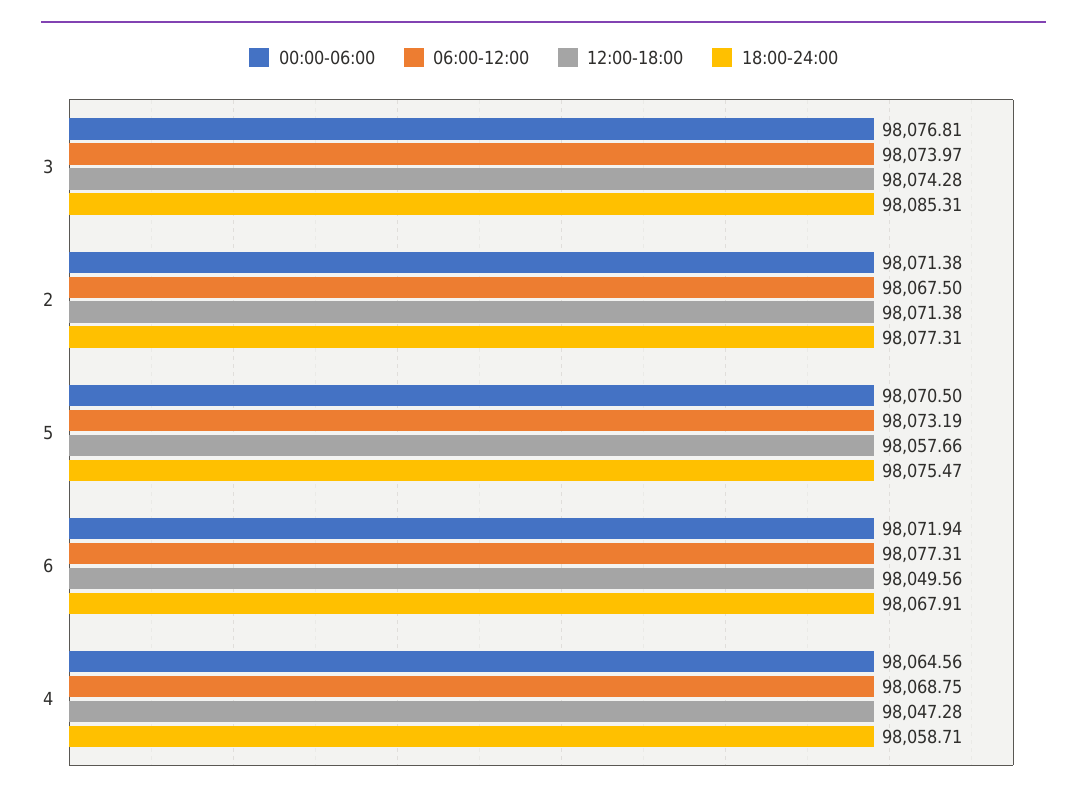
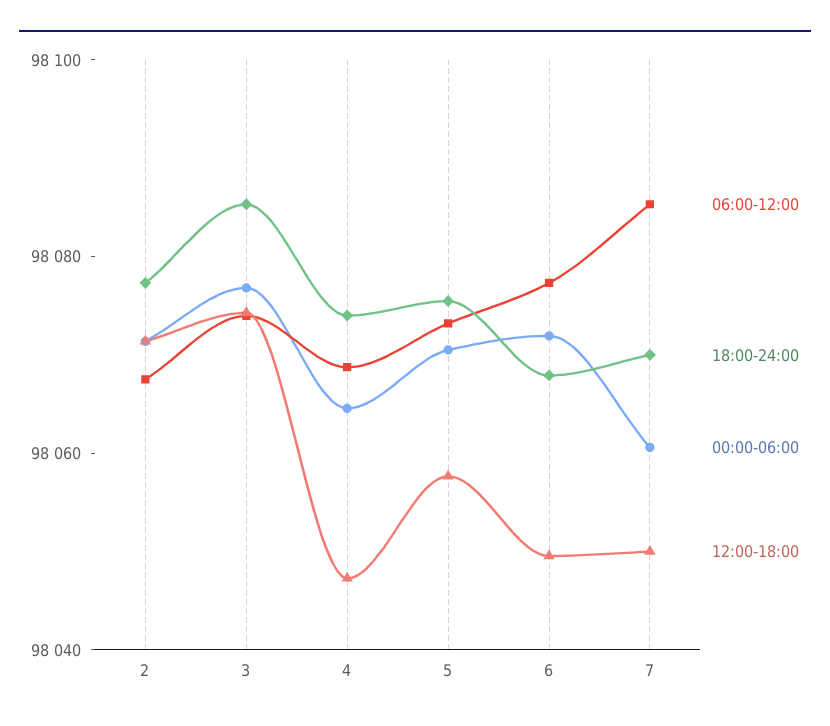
  {
    "00:00-06:00": {
      "3": 98076.81,
      "2": 98071.38,
      "5": 98070.5,
      "6": 98071.94,
-     "4": 98064.56
+     "4": 98064.56,
+     "7": 98060
    },
    "06:00-12:00": {
      "3": 98073.97,
      "2": 98067.5,
      "5": 98073.19,
      "6": 98077.31,
-     "4": 98068.75
+     "4": 98068.75,
+     "7": 98085
    },
    "12:00-18:00": {
      "3": 98074.28,
      "2": 98071.38,
      "5": 98057.66,
      "6": 98049.56,
-     "4": 98047.28
+     "4": 98047.28,
+     "7": 98050
    },
    "18:00-24:00": {
      "3": 98085.31,
      "2": 98077.31,
      "5": 98075.47,
      "6": 98067.91,
-     "4": 98058.71
+     "4": 98075,
+     "7": 98070
    }
  }

